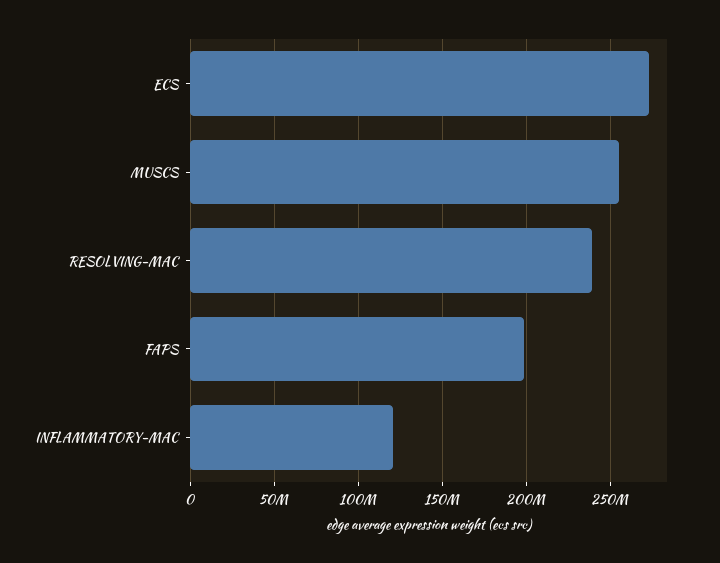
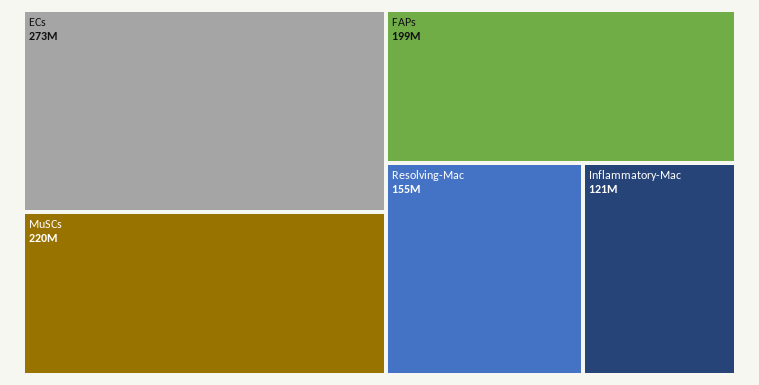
  {
    "ECS": 273000000,
-   "MUSCS": 255000000,
+   "MUSCS": 220000000,
-   "RESOLVING-MAC": 240000000,
+   "RESOLVING-MAC": 155000000,
    "FAPS": 199000000,
    "INFLAMMATORY-MAC": 121000000
  }

